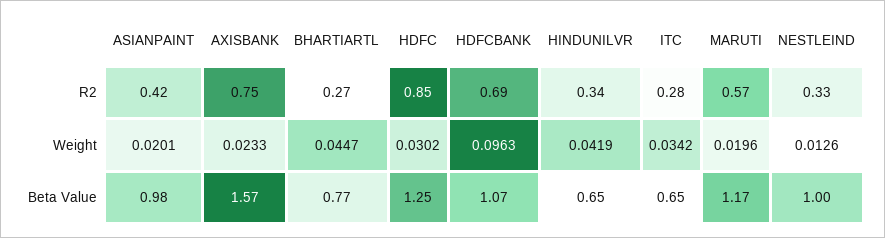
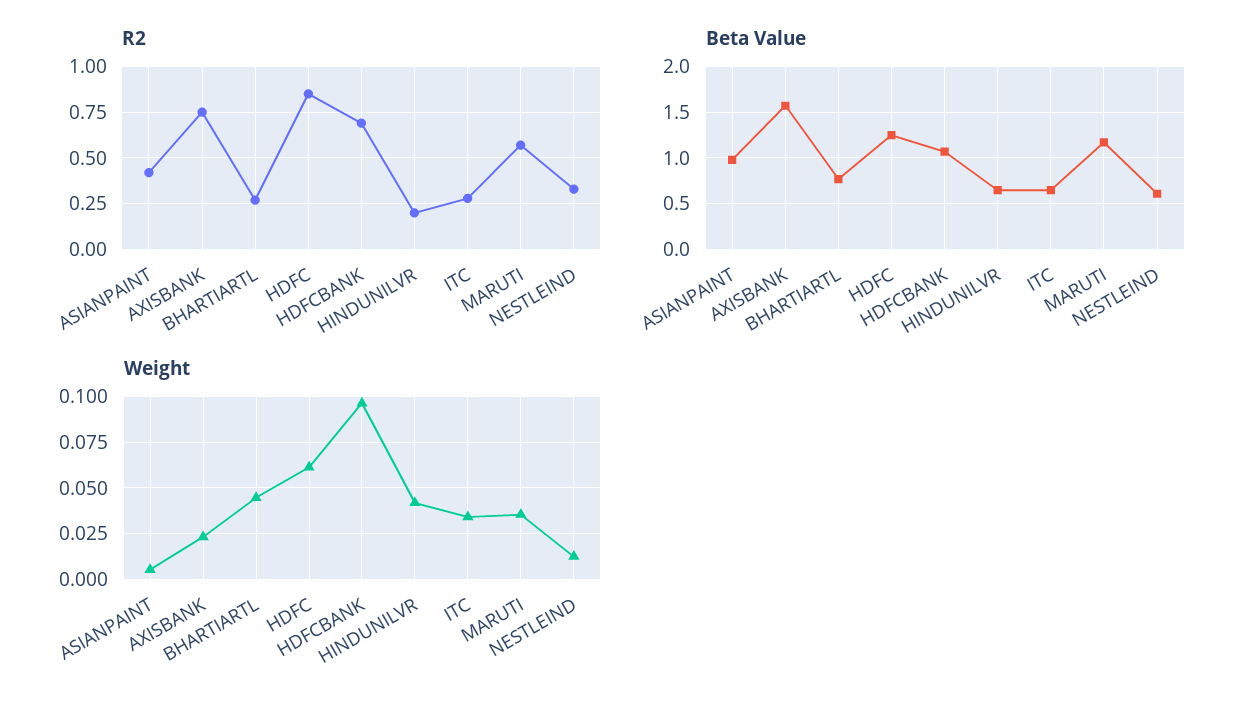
  {
    "R2": {
      "ASIANPAINT": 0.42,
      "AXISBANK": 0.75,
      "BHARTIARTL": 0.27,
      "HDFC": 0.85,
      "HDFCBANK": 0.69,
-     "HINDUNILVR": 0.34,
+     "HINDUNILVR": 0.2,
      "ITC": 0.28,
      "MARUTI": 0.57,
      "NESTLEIND": 0.33
    },
    "Weight": {
-     "ASIANPAINT": 0.0201,
+     "ASIANPAINT": 0.005,
      "AXISBANK": 0.0233,
      "BHARTIARTL": 0.0447,
-     "HDFC": 0.0302,
+     "HDFC": 0.06,
      "HDFCBANK": 0.0963,
      "HINDUNILVR": 0.0419,
      "ITC": 0.0342,
-     "MARUTI": 0.0196,
+     "MARUTI": 0.035,
      "NESTLEIND": 0.0126
    },
    "Beta Value": {
      "ASIANPAINT": 0.98,
      "AXISBANK": 1.57,
      "BHARTIARTL": 0.77,
      "HDFC": 1.25,
      "HDFCBANK": 1.07,
      "HINDUNILVR": 0.65,
      "ITC": 0.65,
      "MARUTI": 1.17,
-     "NESTLEIND": 1
+     "NESTLEIND": 0.6
    }
  }

